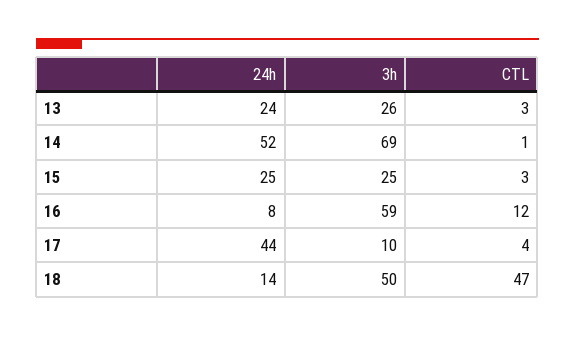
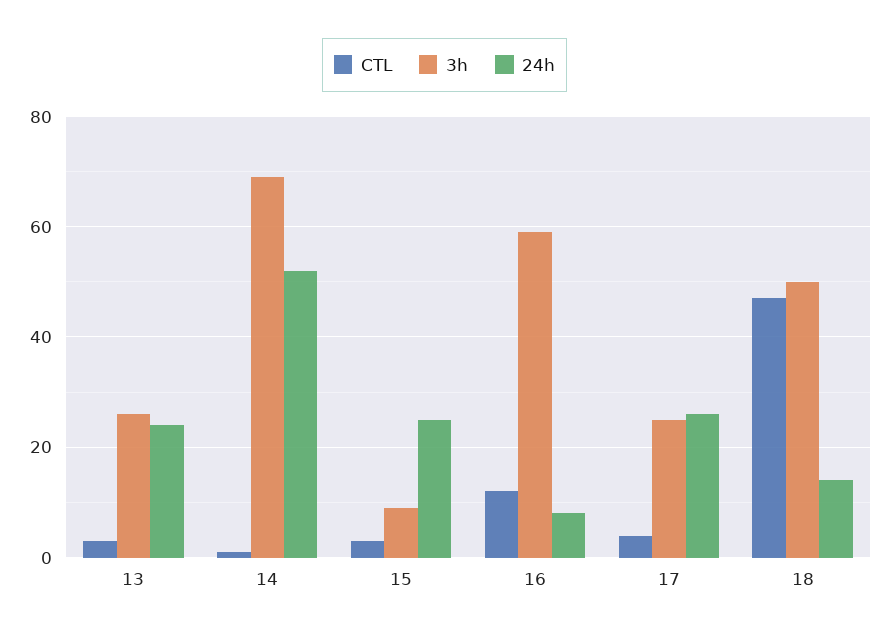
  {
    "24h": {
      "13": 24,
      "14": 52,
      "15": 25,
      "16": 8,
-     "17": 44,
+     "17": 25,
      "18": 14
    },
    "3h": {
      "13": 26,
      "14": 69,
-     "15": 25,
+     "15": 10,
      "16": 59,
-     "17": 10,
+     "17": 25,
      "18": 50
    },
    "CTL": {
      "13": 3,
      "14": 1,
      "15": 3,
      "16": 12,
      "17": 4,
      "18": 47
    }
  }

